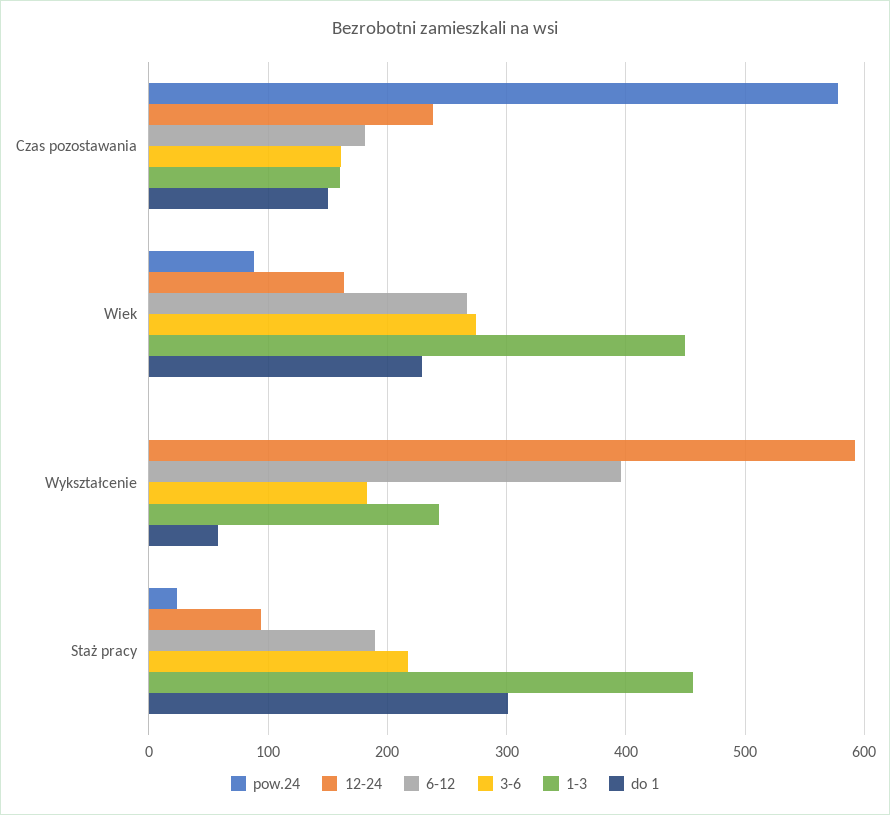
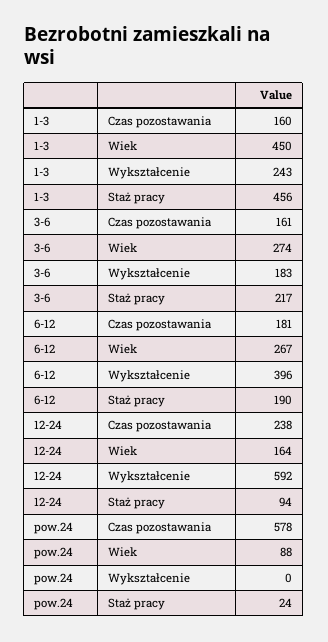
  {
    "pow.24": {
      "Czas pozostawania": 578,
      "Wiek": 88,
      "Wykształcenie": 0,
      "Staż pracy": 24
    },
    "12-24": {
      "Czas pozostawania": 238,
      "Wiek": 164,
      "Wykształcenie": 592,
      "Staż pracy": 94
    },
    "6-12": {
      "Czas pozostawania": 181,
      "Wiek": 267,
      "Wykształcenie": 396,
      "Staż pracy": 190
    },
    "3-6": {
      "Czas pozostawania": 161,
      "Wiek": 274,
      "Wykształcenie": 183,
      "Staż pracy": 217
    },
    "1-3": {
      "Czas pozostawania": 160,
      "Wiek": 450,
      "Wykształcenie": 243,
      "Staż pracy": 456
-   },
+   }
-   "do 1": {
-     "Czas pozostawania": 150,
-     "Wiek": 230,
-     "Wykształcenie": 60,
-     "Staż pracy": 300
-   }
  }

